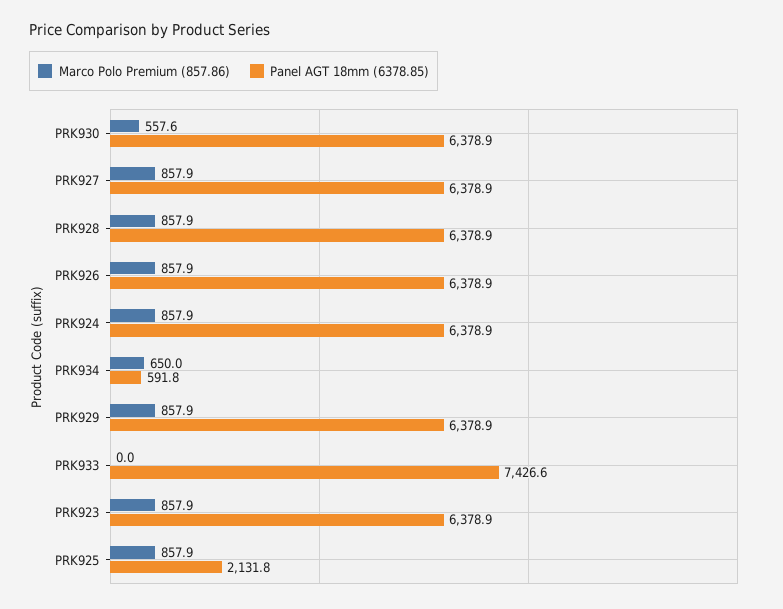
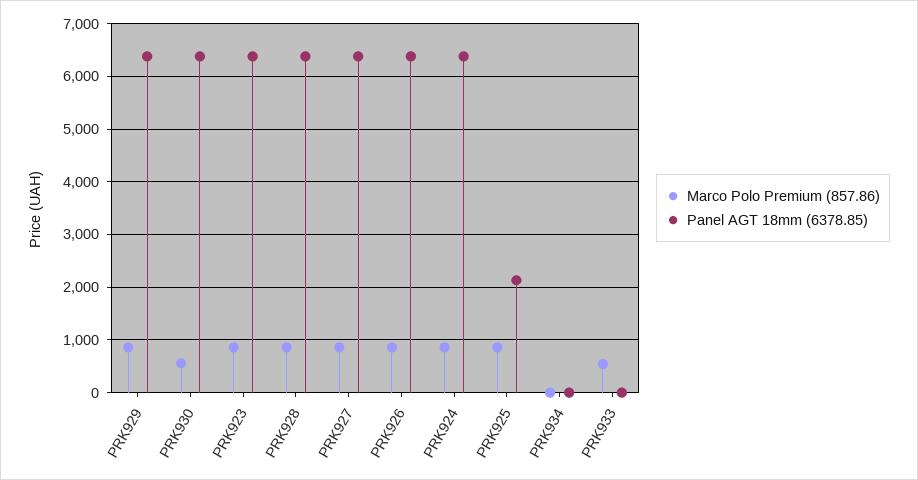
  {
    "Marco Polo Premium (857.86)": {
      "PRK930": 557.6,
      "PRK927": 857.9,
      "PRK928": 857.9,
      "PRK926": 857.9,
      "PRK924": 857.9,
-     "PRK934": 650,
+     "PRK934": 0,
      "PRK929": 857.9,
-     "PRK933": 0,
+     "PRK933": 600,
      "PRK923": 857.9,
      "PRK925": 857.9
    },
    "Panel AGT 18mm (6378.85)": {
      "PRK930": 6378.9,
      "PRK927": 6378.9,
      "PRK928": 6378.9,
      "PRK926": 6378.9,
      "PRK924": 6378.9,
-     "PRK934": 591.8,
+     "PRK934": 0,
      "PRK929": 6378.9,
-     "PRK933": 7426.6,
+     "PRK933": 0,
      "PRK923": 6378.9,
      "PRK925": 2131.8
    }
  }

